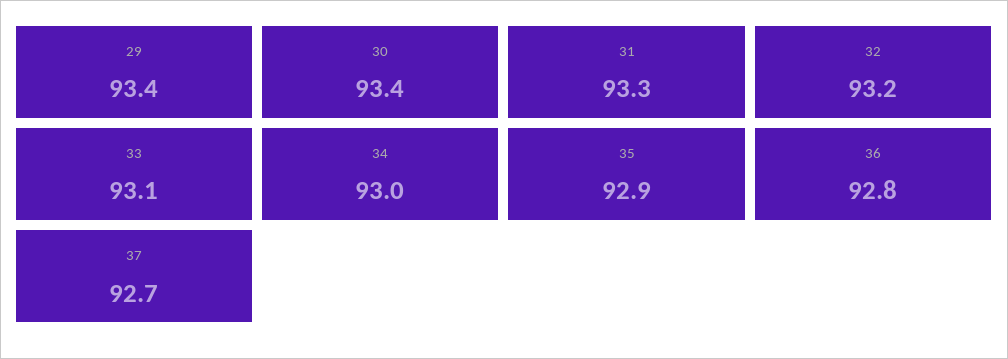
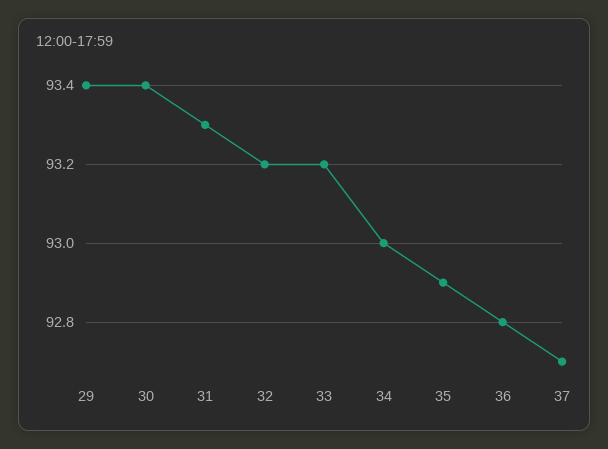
  {
    "29": 93.4,
    "30": 93.4,
    "31": 93.3,
    "32": 93.2,
-   "33": 93.1,
+   "33": 93.2,
    "34": 93,
    "35": 92.9,
    "36": 92.8,
    "37": 92.7
  }

